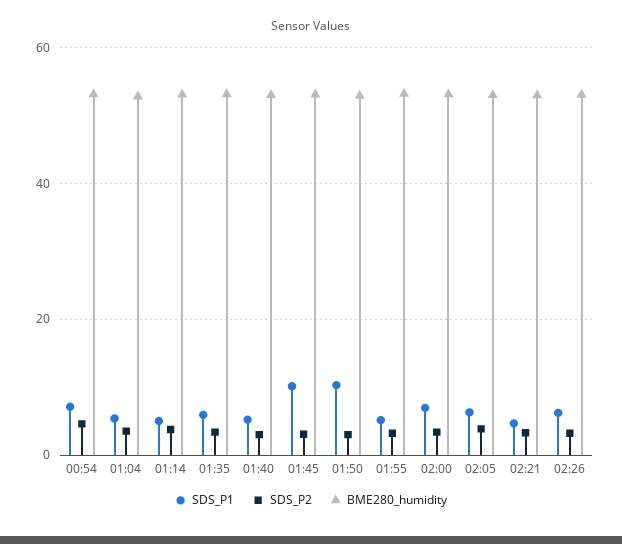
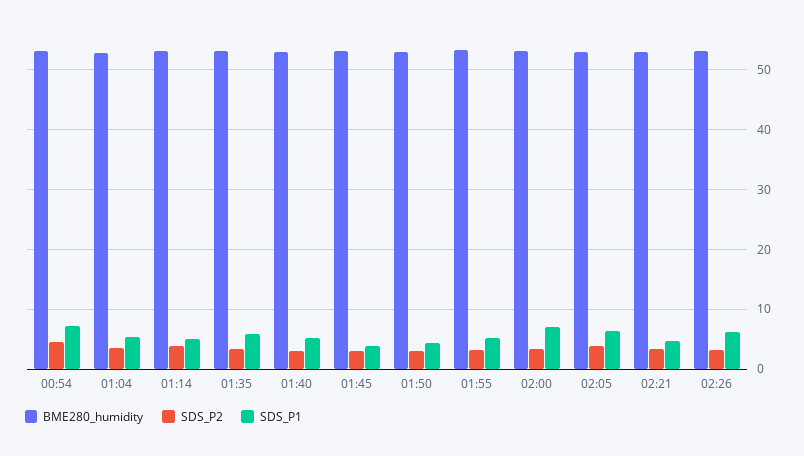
  {
    "SDS_P1": {
      "00:54": 8,
      "01:04": 6,
      "01:14": 6,
      "01:35": 6,
      "01:40": 6,
-     "01:45": 10,
+     "01:45": 4,
-     "01:50": 10,
+     "01:50": 4,
      "01:55": 6,
      "02:00": 6,
      "02:05": 6,
      "02:21": 4,
      "02:26": 6
    },
    "SDS_P2": {
      "00:54": 4,
      "01:04": 4,
      "01:14": 4,
      "01:35": 4,
      "01:40": 4,
      "01:45": 4,
      "01:50": 4,
      "01:55": 4,
      "02:00": 4,
      "02:05": 4,
      "02:21": 4,
      "02:26": 4
    },
    "BME280_humidity": {
      "00:54": 54,
      "01:04": 52,
      "01:14": 54,
      "01:35": 54,
      "01:40": 54,
      "01:45": 54,
      "01:50": 52,
      "01:55": 54,
      "02:00": 54,
      "02:05": 54,
      "02:21": 54,
      "02:26": 54
    }
  }

